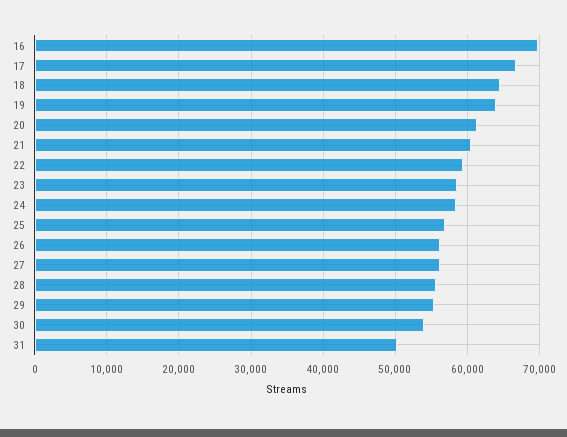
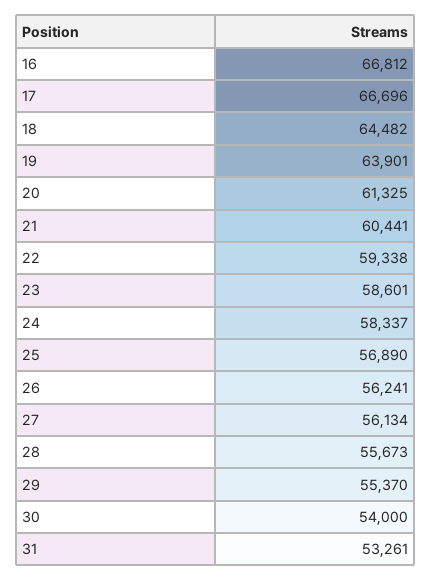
  {
-   "16": 70000,
+   "16": 66812,
    "17": 66696,
    "18": 64482,
    "19": 63901,
    "20": 61325,
    "21": 60441,
    "22": 59338,
    "23": 58601,
    "24": 58337,
    "25": 56890,
    "26": 56241,
    "27": 56134,
    "28": 55673,
    "29": 55370,
    "30": 54000,
-   "31": 50000
+   "31": 53261
  }

